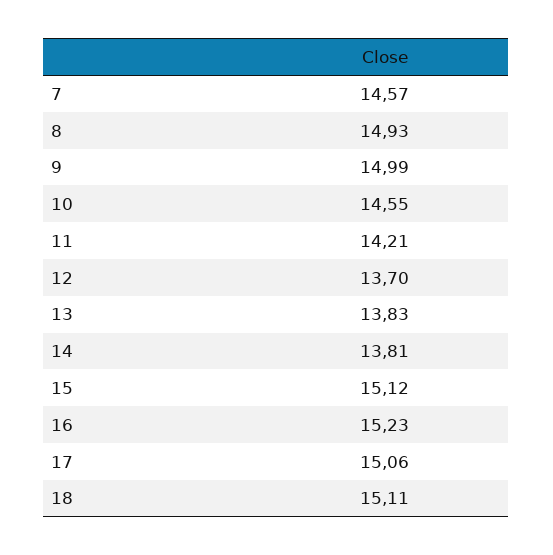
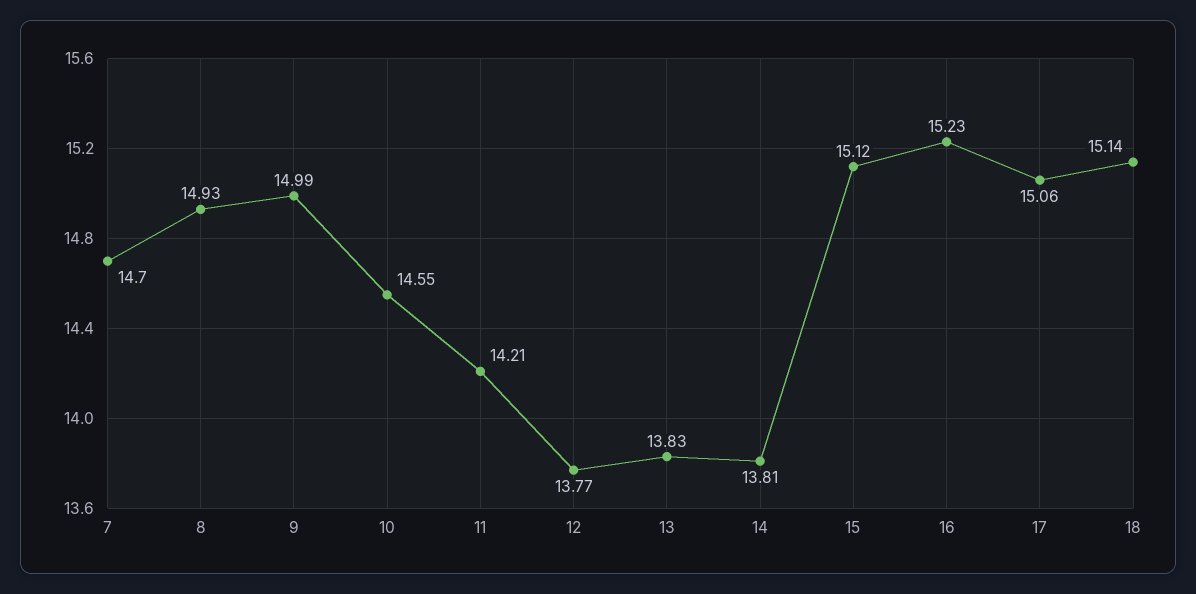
  {
-   "7": 14.57,
+   "7": 14.7,
    "8": 14.93,
    "9": 14.99,
    "10": 14.55,
    "11": 14.21,
-   "12": 13.7,
+   "12": 13.77,
    "13": 13.83,
    "14": 13.81,
    "15": 15.12,
    "16": 15.23,
    "17": 15.06,
-   "18": 15.11
+   "18": 15.14
  }

